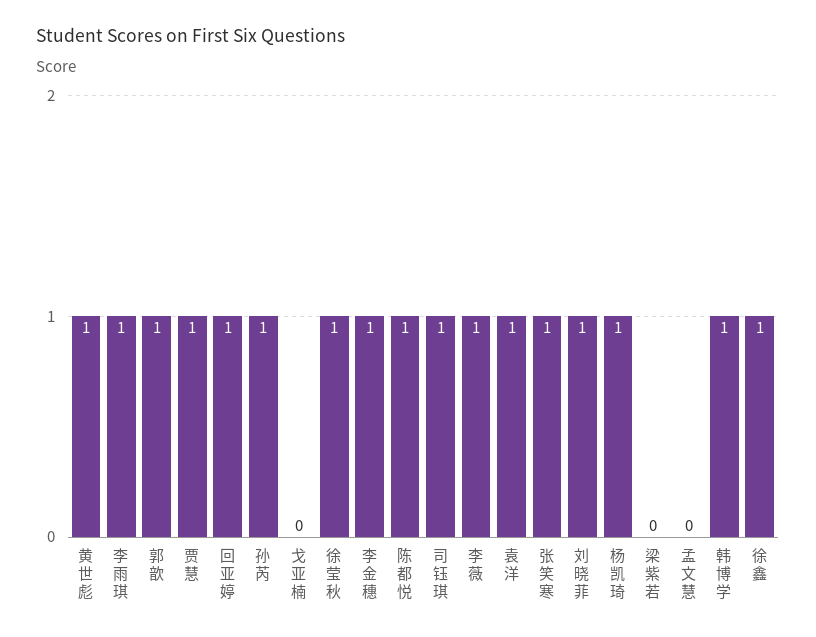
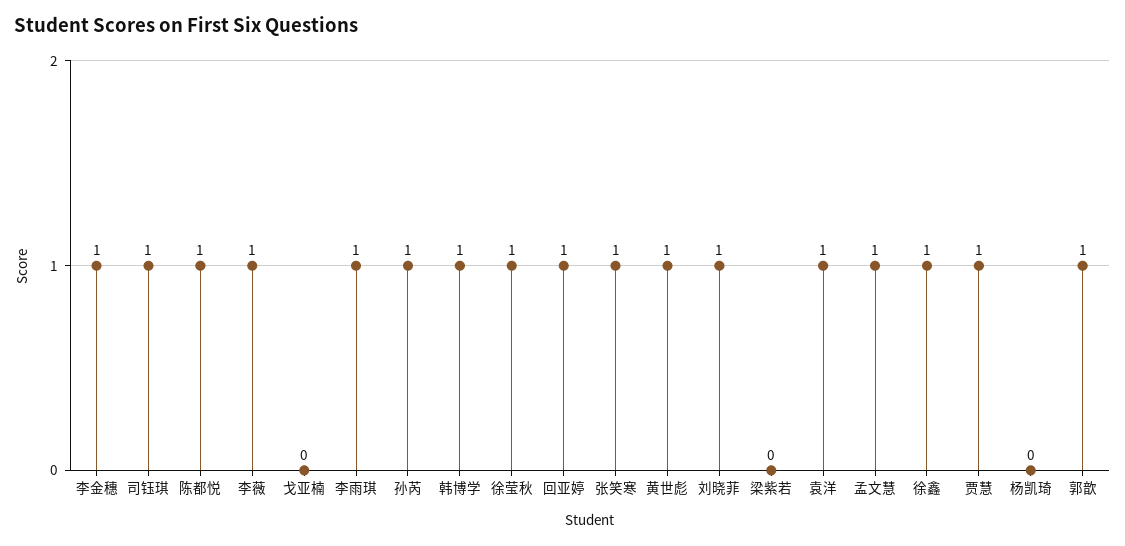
  {
    "黄世彪": 1,
    "李雨琪": 1,
    "郭歆": 1,
    "贾慧": 1,
    "回亚婷": 1,
    "孙芮": 1,
    "戈亚楠": 0,
    "徐莹秋": 1,
    "李金穗": 1,
    "陈都悦": 1,
    "司钰琪": 1,
    "李薇": 1,
    "袁洋": 1,
    "张笑寒": 1,
    "刘晓菲": 1,
-   "杨凯琦": 1,
+   "杨凯琦": 0,
    "梁紫若": 0,
-   "孟文慧": 0,
+   "孟文慧": 1,
    "韩博学": 1,
    "徐鑫": 1
  }

